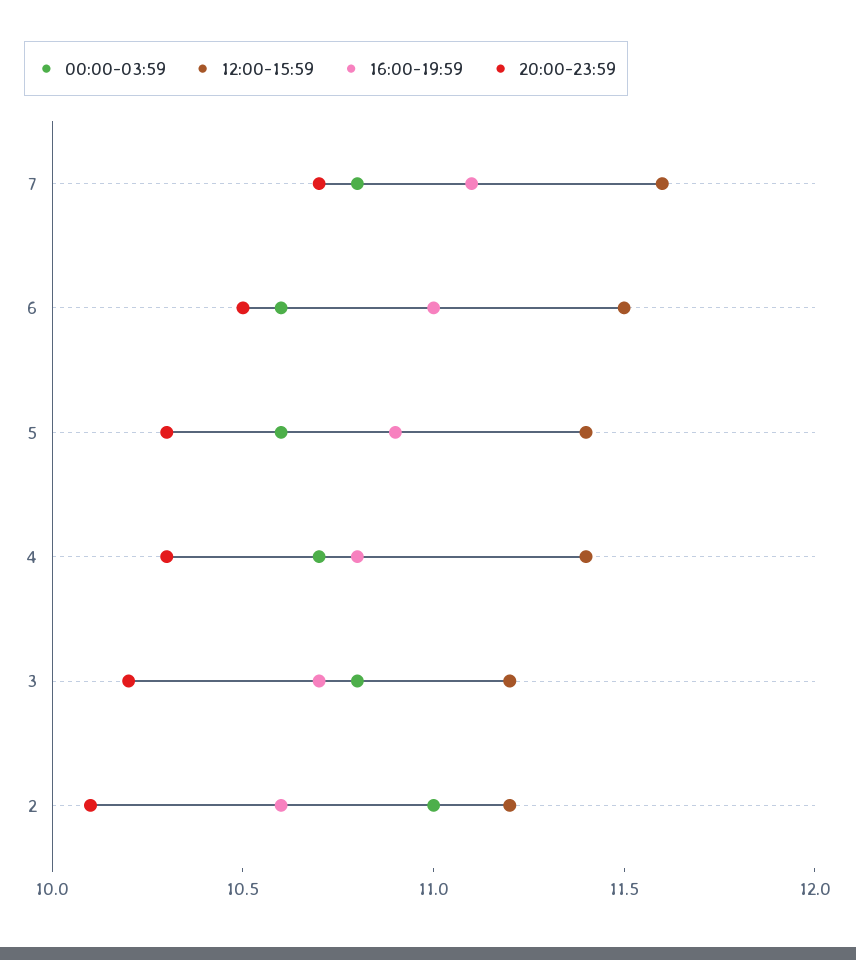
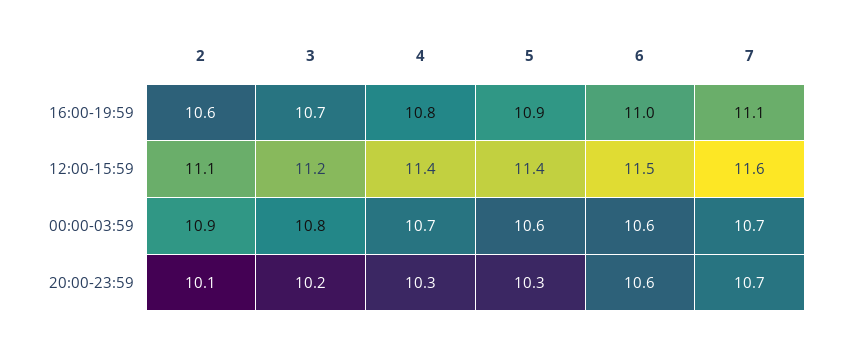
  {
    "00:00-03:59": {
-     "7": 10.8,
+     "7": 10.7,
      "6": 10.6,
      "5": 10.6,
      "4": 10.7,
      "3": 10.8,
-     "2": 11
+     "2": 10.9
    },
    "12:00-15:59": {
      "7": 11.6,
      "6": 11.5,
      "5": 11.4,
      "4": 11.4,
      "3": 11.2,
-     "2": 11.2
+     "2": 11.1
    },
    "16:00-19:59": {
      "7": 11.1,
      "6": 11,
      "5": 10.9,
      "4": 10.8,
      "3": 10.7,
      "2": 10.6
    },
    "20:00-23:59": {
      "7": 10.7,
-     "6": 10.5,
+     "6": 10.6,
      "5": 10.3,
      "4": 10.3,
      "3": 10.2,
      "2": 10.1
    }
  }

